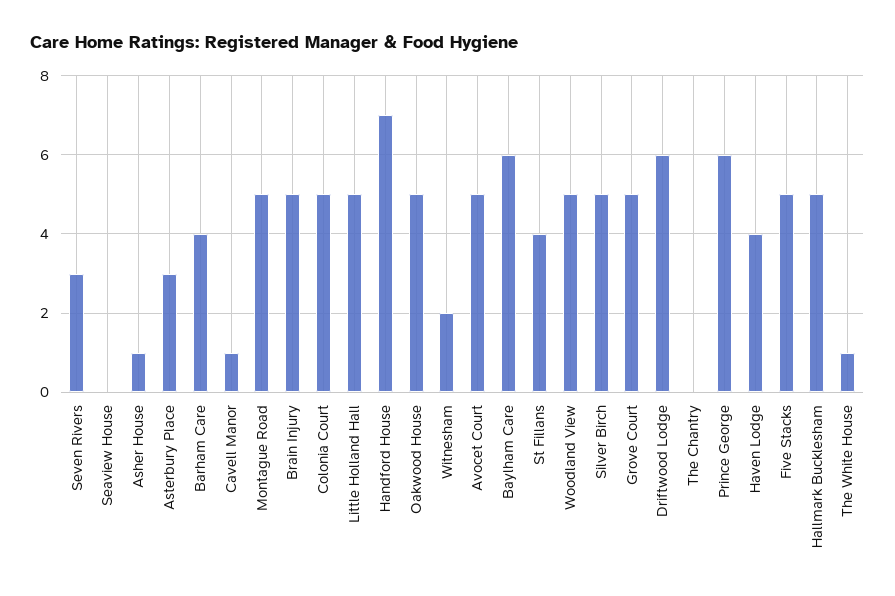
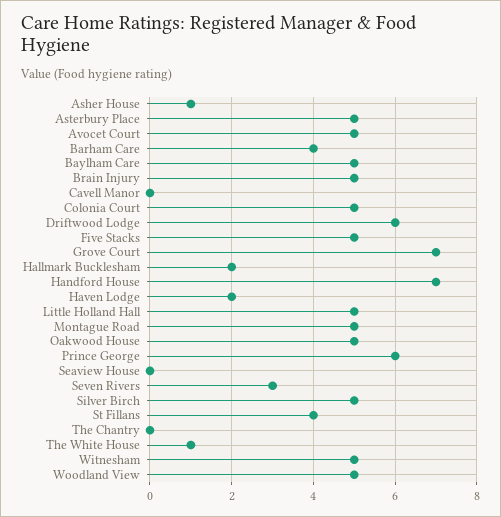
  {
    "Seven Rivers": 3,
    "Seaview House": 0,
    "Asher House": 1,
-   "Asterbury Place": 3,
+   "Asterbury Place": 5,
    "Barham Care": 4,
-   "Cavell Manor": 1,
+   "Cavell Manor": 0,
    "Montague Road": 5,
    "Brain Injury": 5,
    "Colonia Court": 5,
    "Little Holland Hall": 5,
    "Handford House": 7,
    "Oakwood House": 5,
-   "Witnesham": 2,
+   "Witnesham": 5,
    "Avocet Court": 5,
-   "Baylham Care": 6,
+   "Baylham Care": 5,
    "St Fillans": 4,
    "Woodland View": 5,
    "Silver Birch": 5,
-   "Grove Court": 5,
+   "Grove Court": 7,
    "Driftwood Lodge": 6,
    "The Chantry": 0,
    "Prince George": 6,
-   "Haven Lodge": 4,
+   "Haven Lodge": 2,
    "Five Stacks": 5,
-   "Hallmark Bucklesham": 5,
+   "Hallmark Bucklesham": 2,
    "The White House": 1
  }

